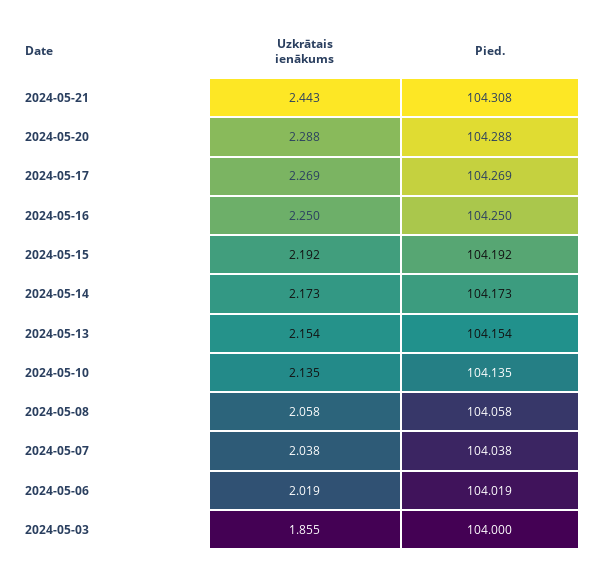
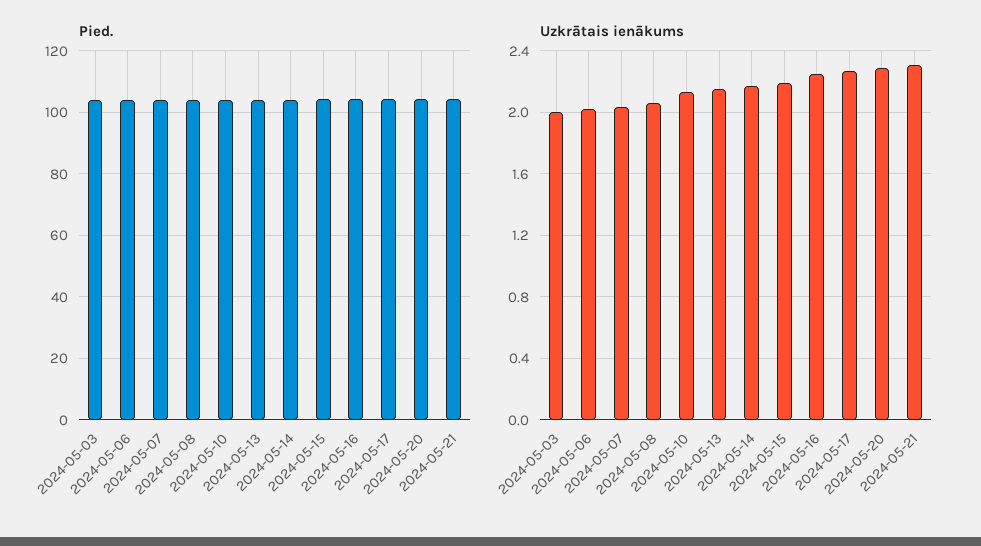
  {
    "Uzkrātais ienākums": {
-     "2024-05-21": 2.443,
+     "2024-05-21": 2.3,
      "2024-05-20": 2.288,
      "2024-05-17": 2.269,
      "2024-05-16": 2.25,
      "2024-05-15": 2.192,
      "2024-05-14": 2.173,
      "2024-05-13": 2.154,
      "2024-05-10": 2.135,
      "2024-05-08": 2.058,
      "2024-05-07": 2.038,
      "2024-05-06": 2.019,
-     "2024-05-03": 1.855
+     "2024-05-03": 2
    },
    "Pied.": {
      "2024-05-21": 104.308,
      "2024-05-20": 104.288,
      "2024-05-17": 104.269,
      "2024-05-16": 104.25,
      "2024-05-15": 104.192,
      "2024-05-14": 104.173,
      "2024-05-13": 104.154,
      "2024-05-10": 104.135,
      "2024-05-08": 104.058,
      "2024-05-07": 104.038,
      "2024-05-06": 104.019,
      "2024-05-03": 104
    }
  }

